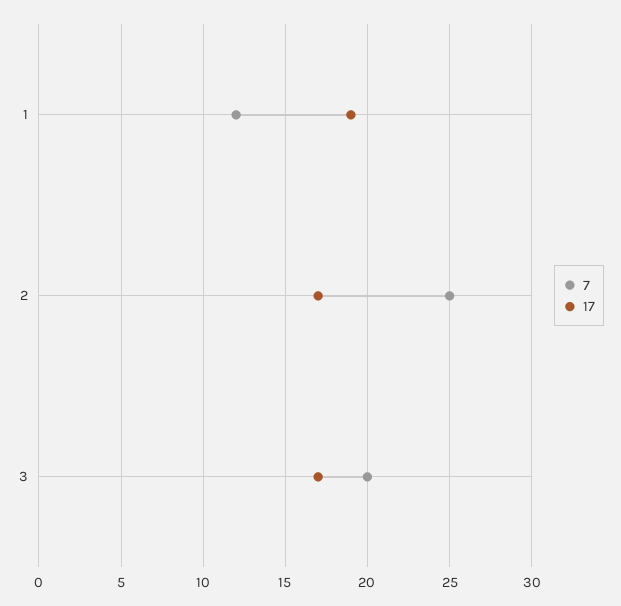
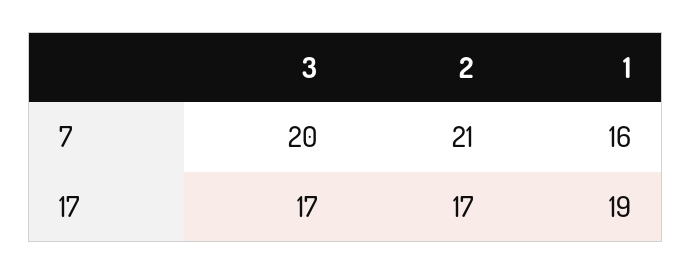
  {
    "7": {
-     "1": 12,
+     "1": 16,
-     "2": 25,
+     "2": 21,
      "3": 20
    },
    "17": {
      "1": 19,
      "2": 17,
      "3": 17
    }
  }

